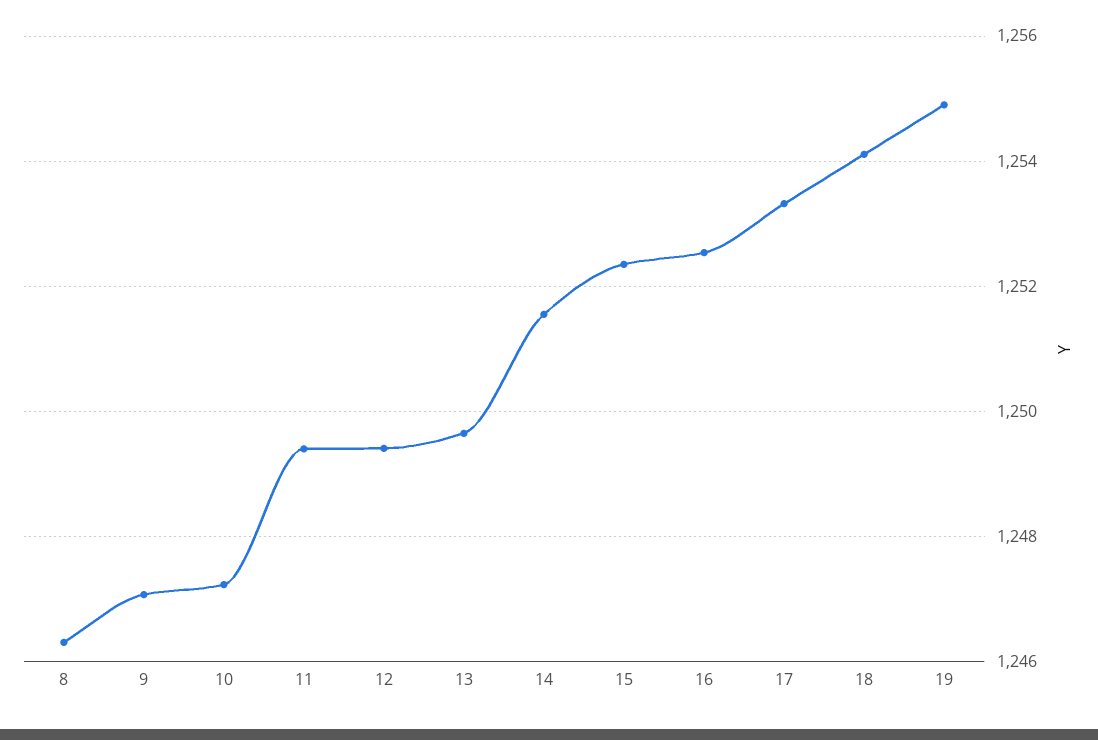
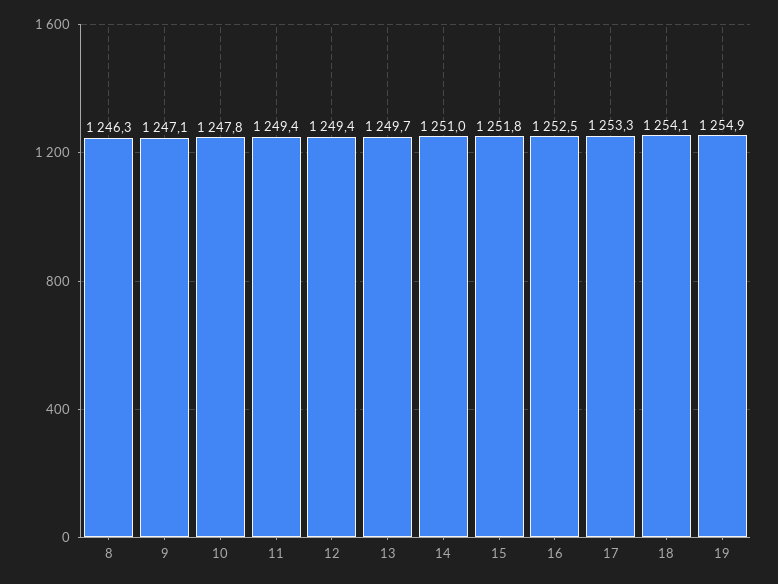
  {
    "8": 1246.3,
    "9": 1247.1,
-   "10": 1247.2,
+   "10": 1247.8,
    "11": 1249.4,
    "12": 1249.4,
    "13": 1249.7,
-   "14": 1251.6,
+   "14": 1251,
-   "15": 1252.4,
+   "15": 1251.8,
    "16": 1252.5,
    "17": 1253.3,
    "18": 1254.1,
    "19": 1254.9
  }

